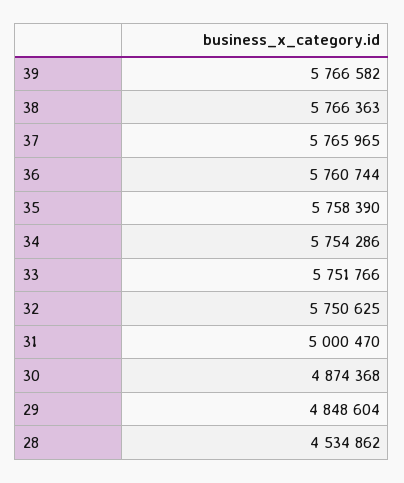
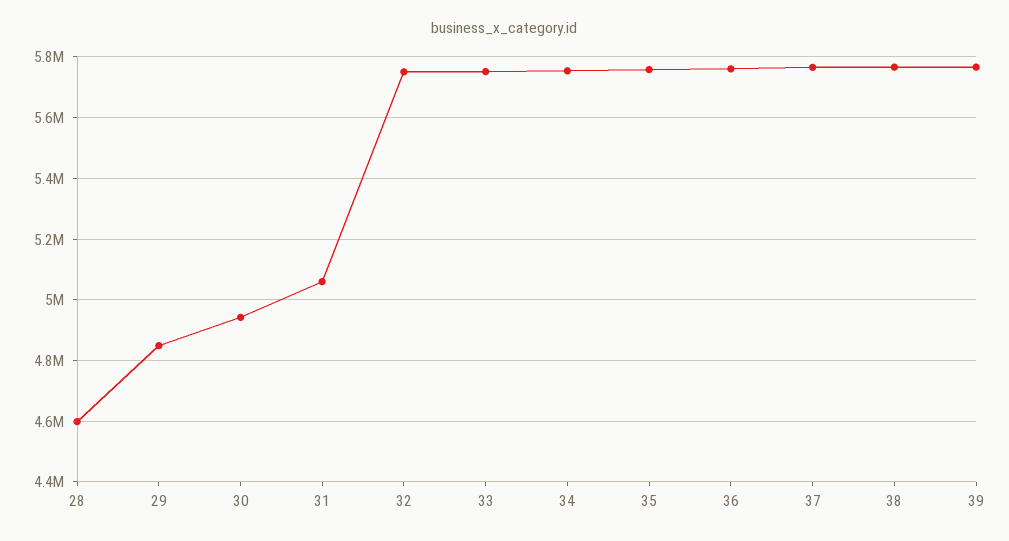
  {
    "39": 5766582,
    "38": 5766363,
    "37": 5765965,
    "36": 5760744,
    "35": 5758390,
    "34": 5754286,
    "33": 5751766,
    "32": 5750625,
-   "31": 5000470,
+   "31": 5060000,
-   "30": 4874368,
+   "30": 4940000,
    "29": 4848604,
-   "28": 4534862
+   "28": 4600000
  }

